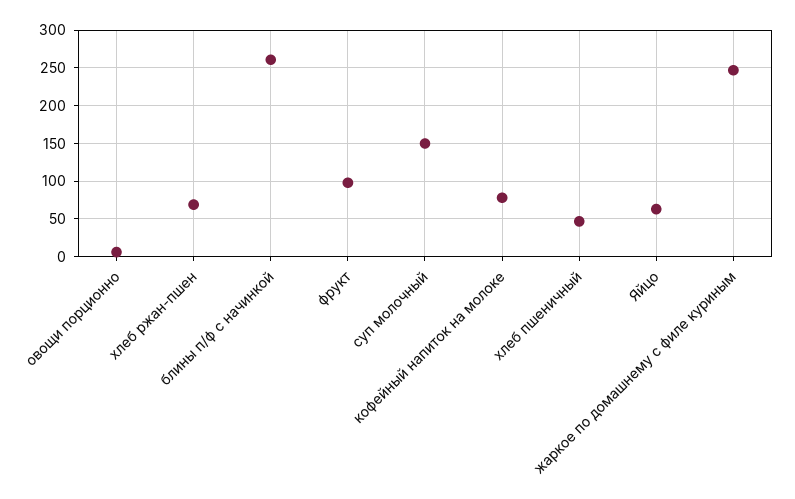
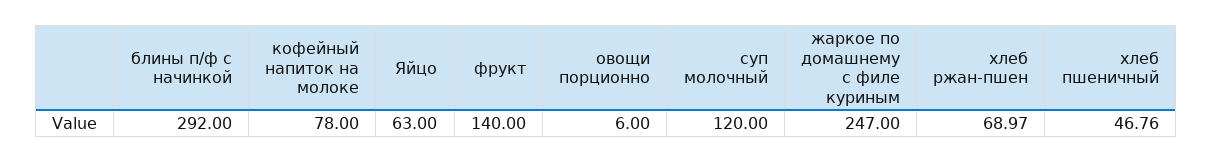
  {
    "овощи порционно": 6,
    "хлеб ржан-пшен": 68.97,
-   "блины п/ф с начинкой": 260,
+   "блины п/ф с начинкой": 292,
-   "фрукт": 100,
+   "фрукт": 140,
-   "суп молочный": 150,
+   "суп молочный": 120,
    "кофейный напиток на молоке": 78,
    "хлеб пшеничный": 46.76,
    "Яйцо": 63,
    "жаркое по домашнему с филе куриным": 247
  }

